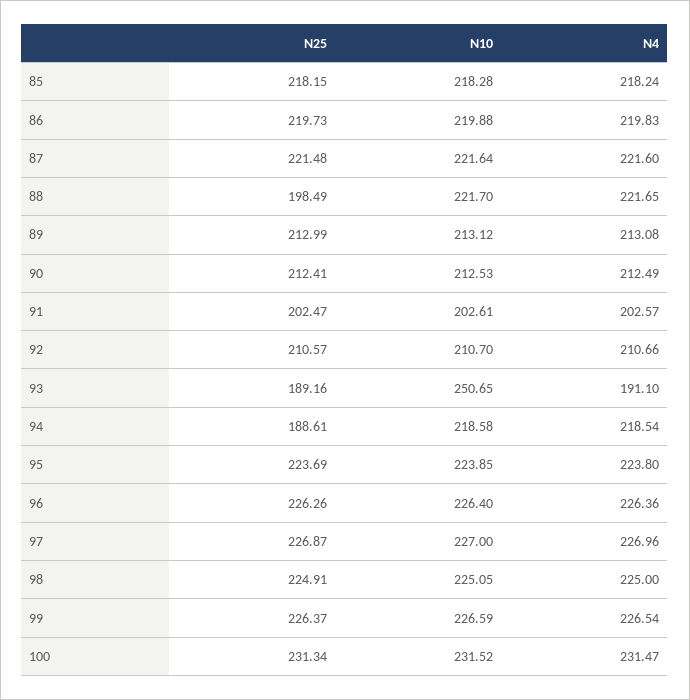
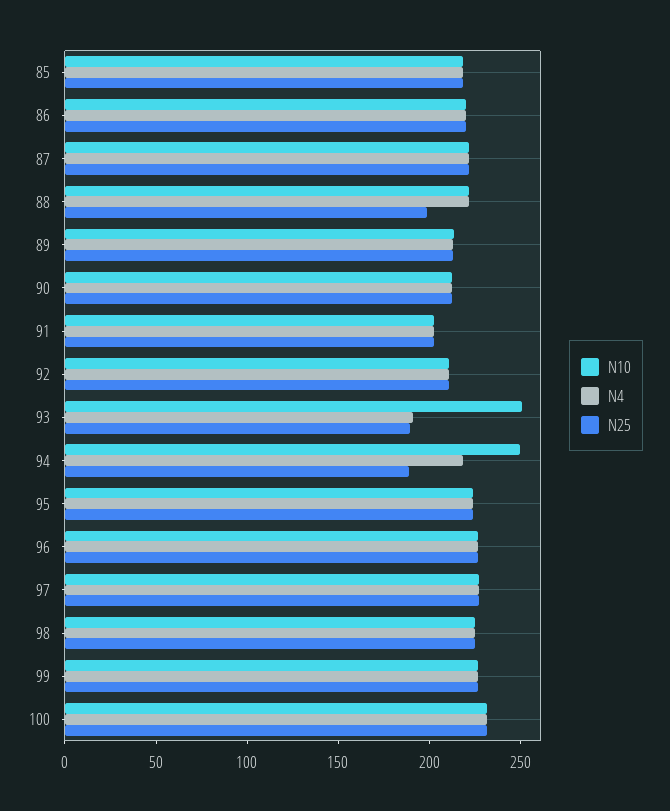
  {
    "N25": {
      "85": 218.15,
      "86": 219.73,
      "87": 221.48,
      "88": 198.49,
      "89": 212.99,
      "90": 212.41,
      "91": 202.47,
      "92": 210.57,
      "93": 189.16,
      "94": 188.61,
      "95": 223.69,
      "96": 226.26,
      "97": 226.87,
      "98": 224.91,
      "99": 226.37,
      "100": 231.34
    },
    "N10": {
      "85": 218.28,
      "86": 219.88,
      "87": 221.64,
      "88": 221.7,
      "89": 213.12,
      "90": 212.53,
      "91": 202.61,
      "92": 210.7,
      "93": 250.65,
-     "94": 218.58,
+     "94": 250,
      "95": 223.85,
      "96": 226.4,
      "97": 227,
      "98": 225.05,
      "99": 226.59,
      "100": 231.52
    },
    "N4": {
      "85": 218.24,
      "86": 219.83,
      "87": 221.6,
      "88": 221.65,
      "89": 213.08,
      "90": 212.49,
      "91": 202.57,
      "92": 210.66,
      "93": 191.1,
      "94": 218.54,
      "95": 223.8,
      "96": 226.36,
      "97": 226.96,
      "98": 225,
      "99": 226.54,
      "100": 231.47
    }
  }

